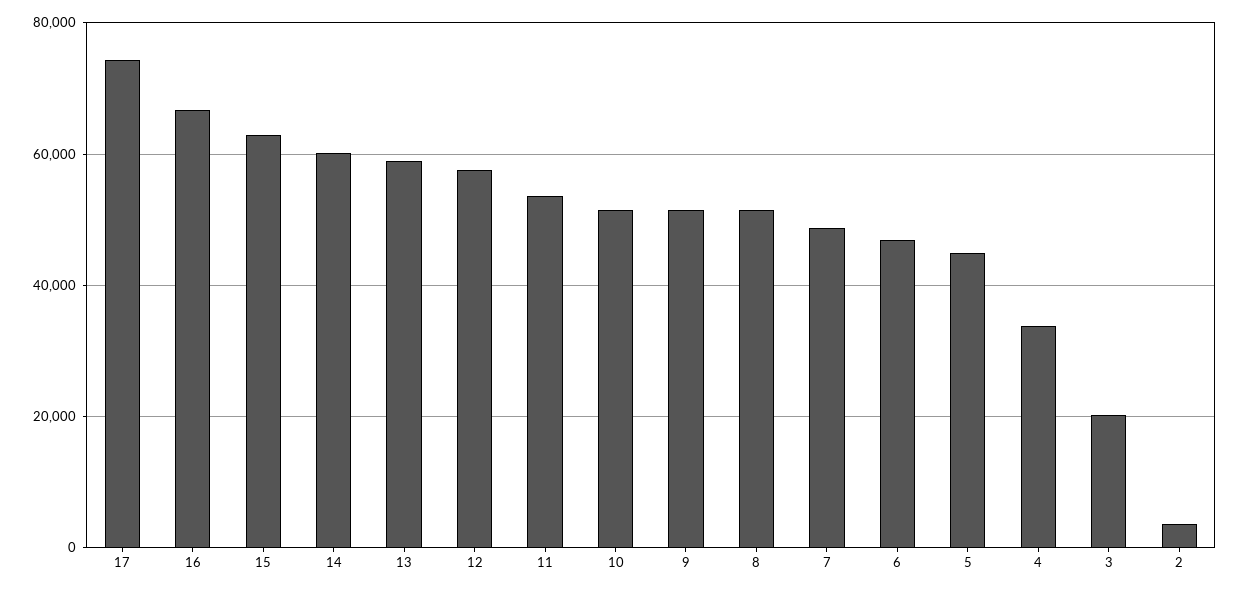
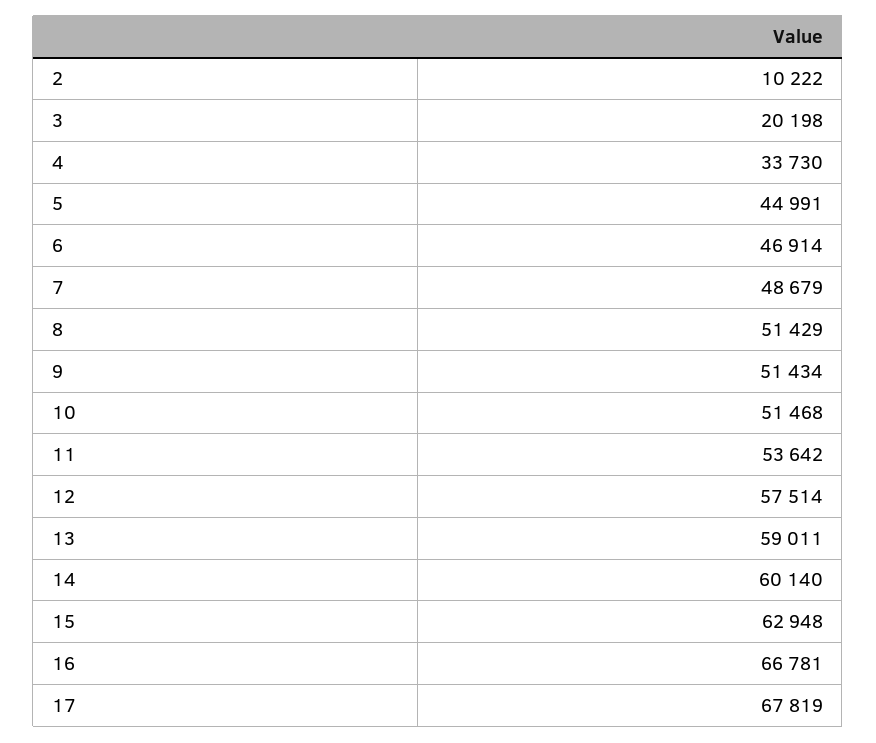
  {
-   "17": 74000,
+   "17": 67819,
    "16": 66781,
    "15": 62948,
    "14": 60140,
    "13": 59011,
    "12": 57514,
    "11": 53642,
    "10": 51468,
    "9": 51434,
    "8": 51429,
    "7": 48679,
    "6": 46914,
    "5": 44991,
    "4": 33730,
    "3": 20198,
-   "2": 4000
+   "2": 10222
  }

